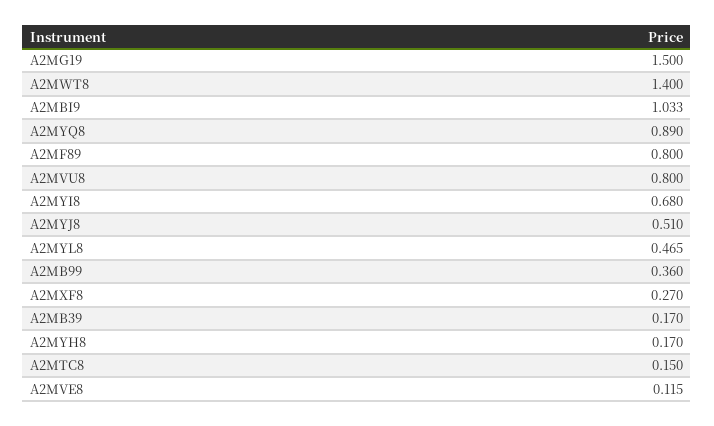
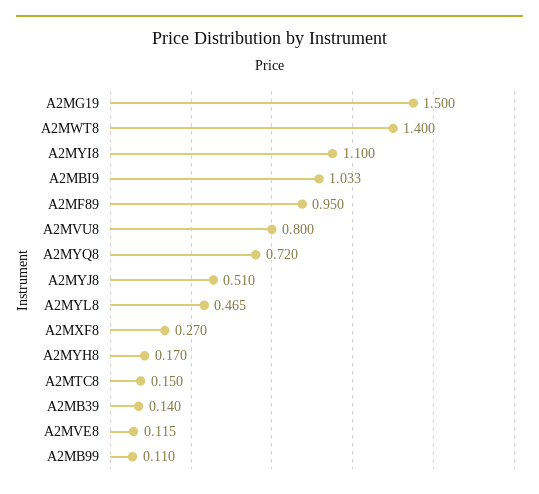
  {
    "A2MG19": 1.5,
    "A2MWT8": 1.4,
    "A2MBI9": 1.033,
-   "A2MYQ8": 0.89,
+   "A2MYQ8": 0.72,
-   "A2MF89": 0.8,
+   "A2MF89": 0.95,
    "A2MVU8": 0.8,
-   "A2MYI8": 0.68,
+   "A2MYI8": 1.1,
    "A2MYJ8": 0.51,
    "A2MYL8": 0.465,
-   "A2MB99": 0.36,
+   "A2MB99": 0.11,
    "A2MXF8": 0.27,
-   "A2MB39": 0.17,
+   "A2MB39": 0.14,
    "A2MYH8": 0.17,
    "A2MTC8": 0.15,
    "A2MVE8": 0.115
  }

